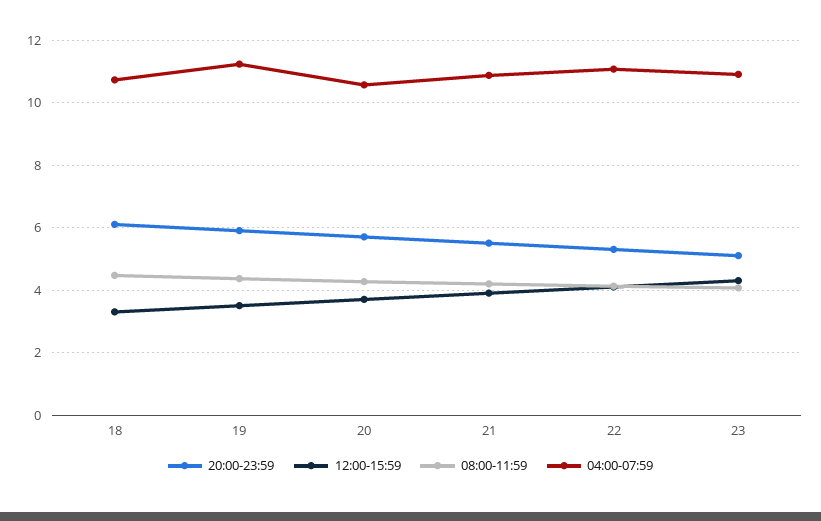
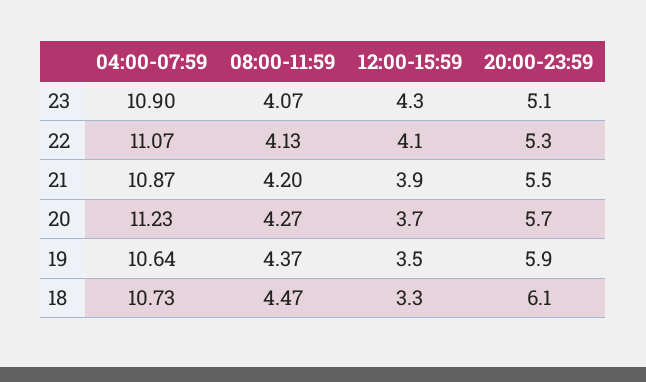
  {
    "20:00-23:59": {
      "18": 6.1,
      "19": 5.9,
      "20": 5.7,
      "21": 5.5,
      "22": 5.3,
      "23": 5.1
    },
    "12:00-15:59": {
      "18": 3.3,
      "19": 3.5,
      "20": 3.7,
      "21": 3.9,
      "22": 4.1,
      "23": 4.3
    },
    "08:00-11:59": {
      "18": 4.47,
      "19": 4.37,
      "20": 4.27,
      "21": 4.2,
      "22": 4.13,
      "23": 4.07
    },
    "04:00-07:59": {
      "18": 10.73,
-     "19": 11.2,
+     "19": 10.64,
-     "20": 10.6,
+     "20": 11.23,
      "21": 10.87,
      "22": 11.07,
      "23": 10.9
    }
  }

